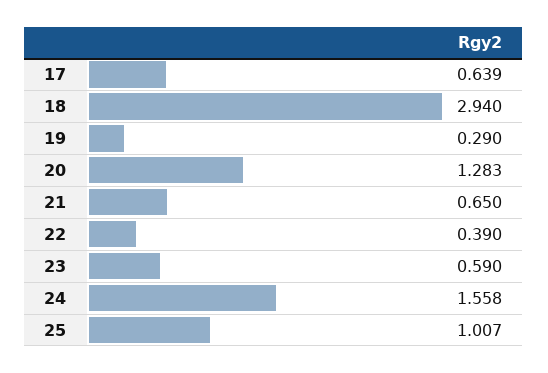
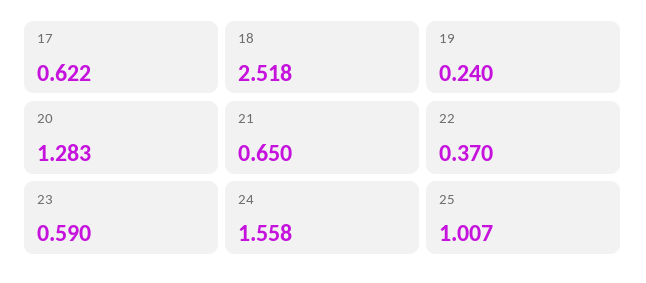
  {
-   "17": 0.639,
+   "17": 0.622,
-   "18": 2.94,
+   "18": 2.518,
-   "19": 0.29,
+   "19": 0.24,
    "20": 1.283,
    "21": 0.65,
-   "22": 0.39,
+   "22": 0.37,
    "23": 0.59,
    "24": 1.558,
    "25": 1.007
  }

